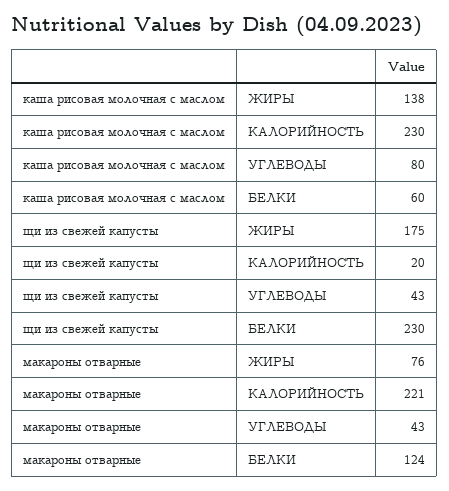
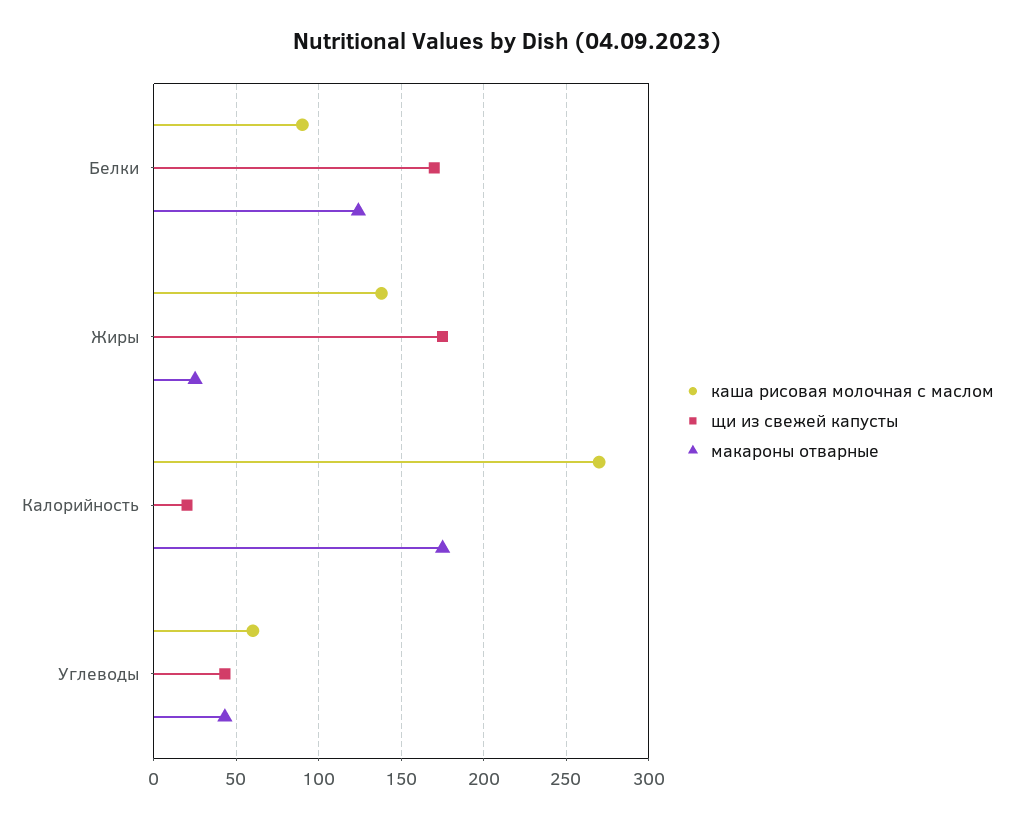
  {
    "каша рисовая молочная с маслом": {
      "ЖИРЫ": 138,
-     "КАЛОРИЙНОСТЬ": 230,
+     "КАЛОРИЙНОСТЬ": 270,
-     "УГЛЕВОДЫ": 80,
+     "УГЛЕВОДЫ": 60,
-     "БЕЛКИ": 60
+     "БЕЛКИ": 90
    },
    "щи из свежей капусты": {
      "ЖИРЫ": 175,
      "КАЛОРИЙНОСТЬ": 20,
      "УГЛЕВОДЫ": 43,
-     "БЕЛКИ": 230
+     "БЕЛКИ": 170
    },
    "макароны отварные": {
-     "ЖИРЫ": 76,
+     "ЖИРЫ": 25,
-     "КАЛОРИЙНОСТЬ": 221,
+     "КАЛОРИЙНОСТЬ": 175,
      "УГЛЕВОДЫ": 43,
      "БЕЛКИ": 124
    }
  }

